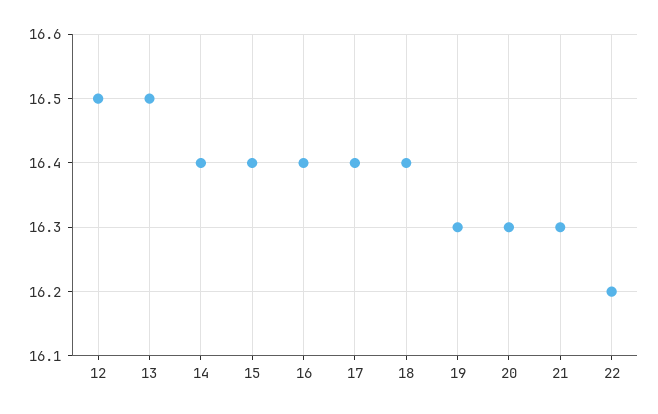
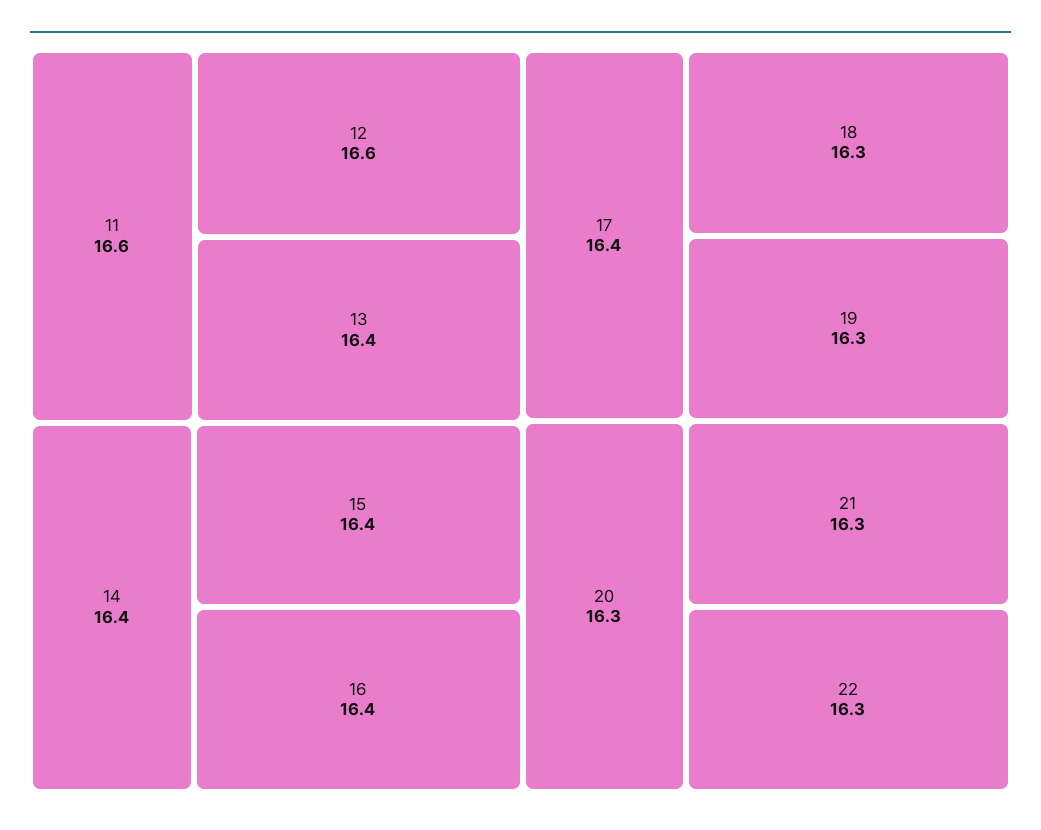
  {
-   "12": 16.5,
+   "12": 16.6,
-   "13": 16.5,
+   "13": 16.4,
    "14": 16.4,
    "15": 16.4,
    "16": 16.4,
    "17": 16.4,
-   "18": 16.4,
+   "18": 16.3,
    "19": 16.3,
    "20": 16.3,
    "21": 16.3,
-   "22": 16.2
+   "22": 16.3,
+   "11": 16.6
  }

